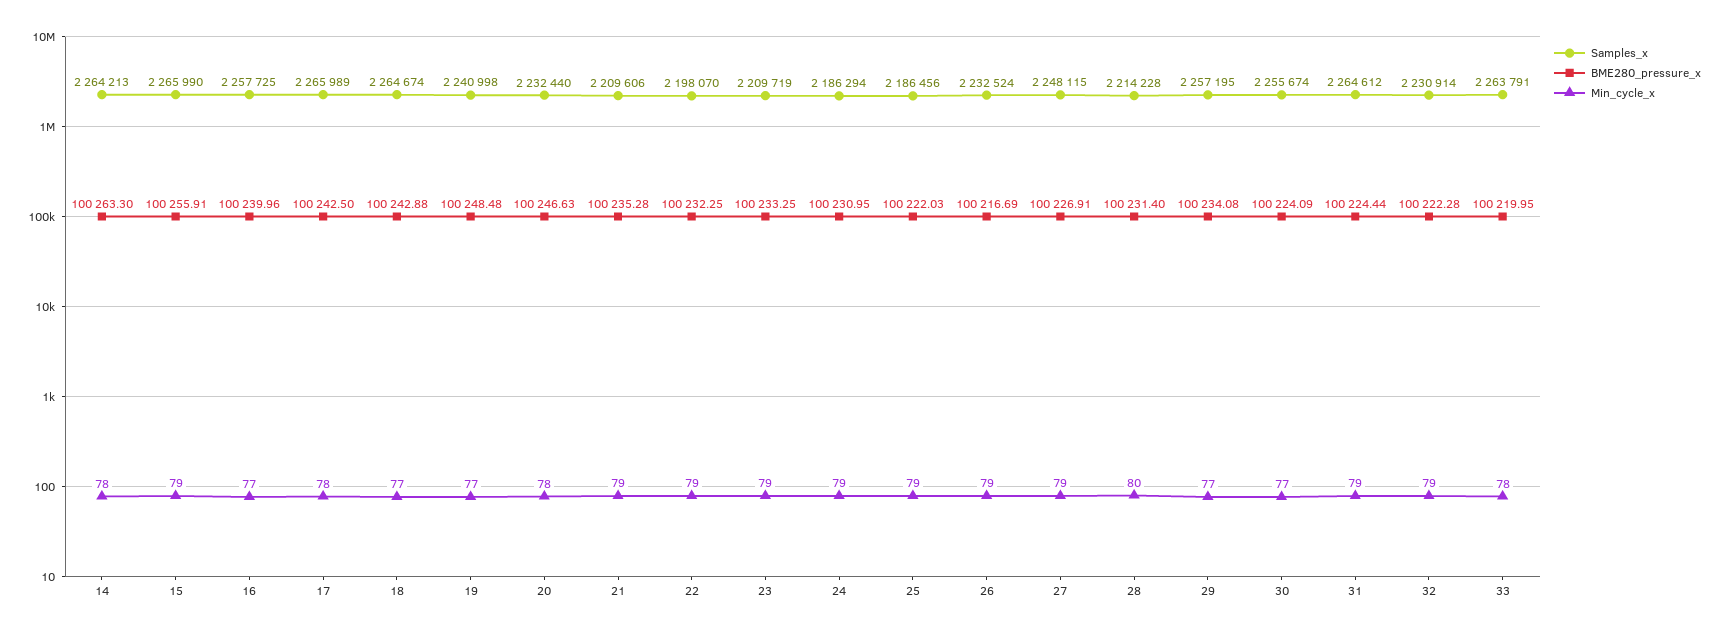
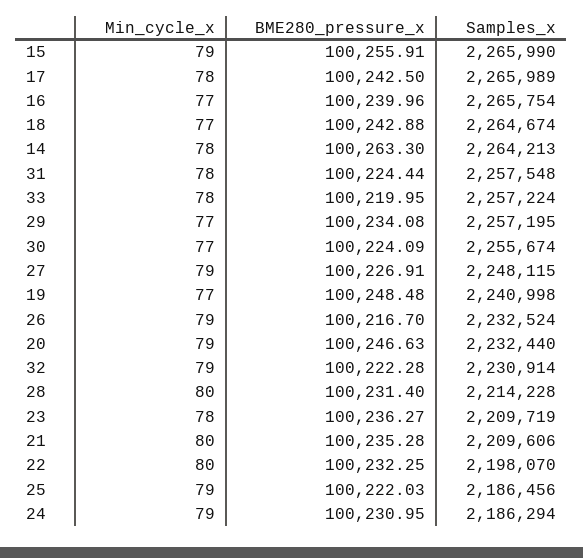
  {
    "Samples_x": {
      "14": 2264213,
      "15": 2265990,
-     "16": 2257725,
+     "16": 2265754,
      "17": 2265989,
      "18": 2264674,
      "19": 2240998,
      "20": 2232440,
      "21": 2209606,
      "22": 2198070,
      "23": 2209719,
      "24": 2186294,
      "25": 2186456,
      "26": 2232524,
      "27": 2248115,
      "28": 2214228,
      "29": 2257195,
      "30": 2255674,
-     "31": 2264612,
+     "31": 2257548,
      "32": 2230914,
-     "33": 2263791
+     "33": 2257224
    },
    "BME280_pressure_x": {
      "14": 100263.3,
      "15": 100255.91,
      "16": 100239.96,
      "17": 100242.5,
      "18": 100242.88,
      "19": 100248.48,
      "20": 100246.63,
      "21": 100235.28,
      "22": 100232.25,
-     "23": 100233.25,
+     "23": 100236.27,
      "24": 100230.95,
      "25": 100222.03,
-     "26": 100216.69,
+     "26": 100216.7,
      "27": 100226.91,
      "28": 100231.4,
      "29": 100234.08,
      "30": 100224.09,
      "31": 100224.44,
      "32": 100222.28,
      "33": 100219.95
    },
    "Min_cycle_x": {
      "14": 78,
      "15": 79,
      "16": 77,
      "17": 78,
      "18": 77,
      "19": 77,
-     "20": 78,
+     "20": 79,
-     "21": 79,
+     "21": 80,
-     "22": 79,
+     "22": 80,
-     "23": 79,
+     "23": 78,
      "24": 79,
      "25": 79,
      "26": 79,
      "27": 79,
      "28": 80,
      "29": 77,
      "30": 77,
-     "31": 79,
+     "31": 78,
      "32": 79,
      "33": 78
    }
  }

